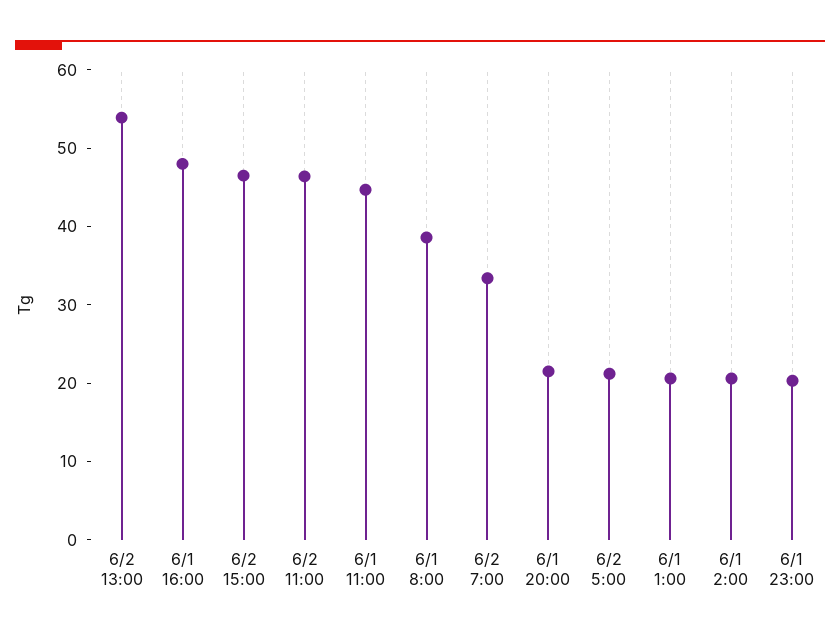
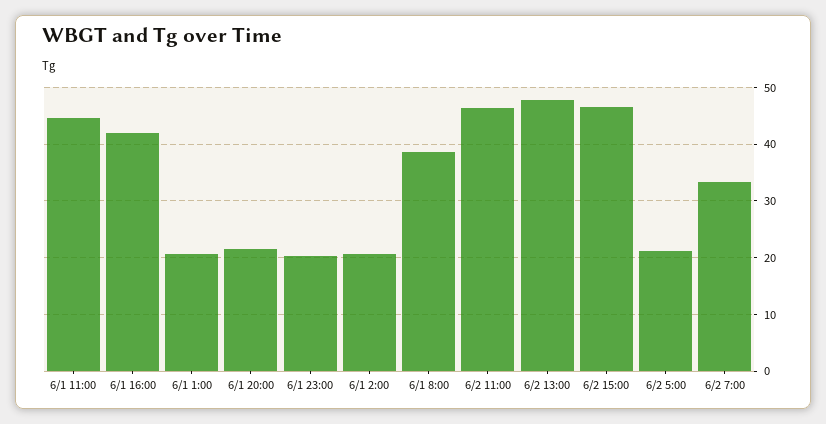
  {
-   "6/2 13:00": 54,
+   "6/2 13:00": 48,
-   "6/1 16:00": 48,
+   "6/1 16:00": 42,
    "6/2 15:00": 46,
    "6/2 11:00": 46,
    "6/1 11:00": 44,
    "6/1 8:00": 38,
    "6/2 7:00": 34,
    "6/1 20:00": 22,
    "6/2 5:00": 22,
    "6/1 1:00": 20,
    "6/1 2:00": 20,
    "6/1 23:00": 20
  }

